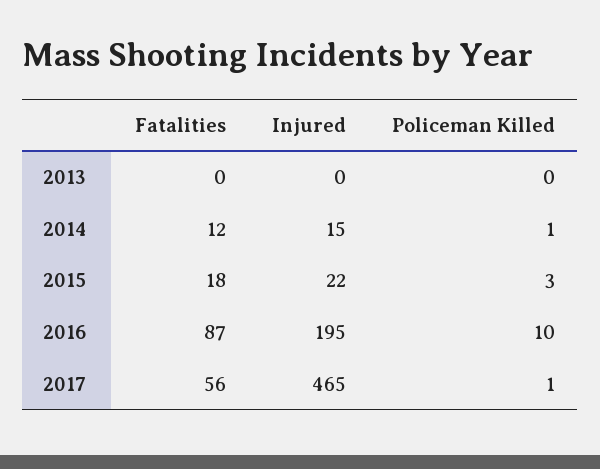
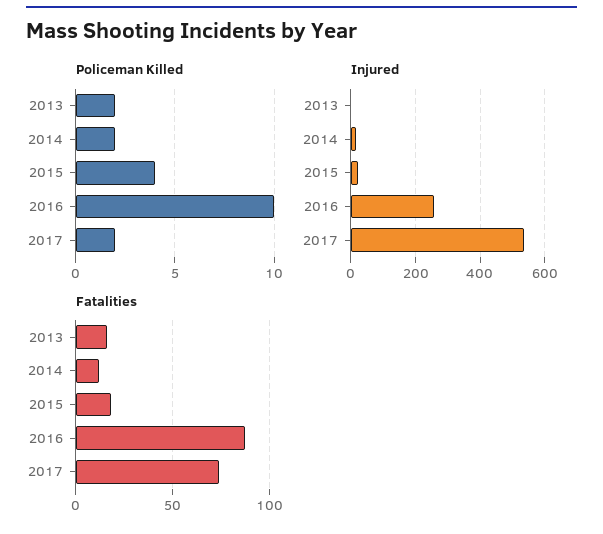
  {
    "Fatalities": {
-     "2013": 0,
+     "2013": 15,
      "2014": 12,
      "2015": 18,
      "2016": 87,
-     "2017": 56
+     "2017": 75
    },
    "Injured": {
      "2013": 0,
      "2014": 15,
      "2015": 22,
-     "2016": 195,
+     "2016": 260,
-     "2017": 465
+     "2017": 540
    },
    "Policeman Killed": {
-     "2013": 0,
+     "2013": 2,
-     "2014": 1,
+     "2014": 2,
-     "2015": 3,
+     "2015": 4,
      "2016": 10,
-     "2017": 1
+     "2017": 2
    }
  }

